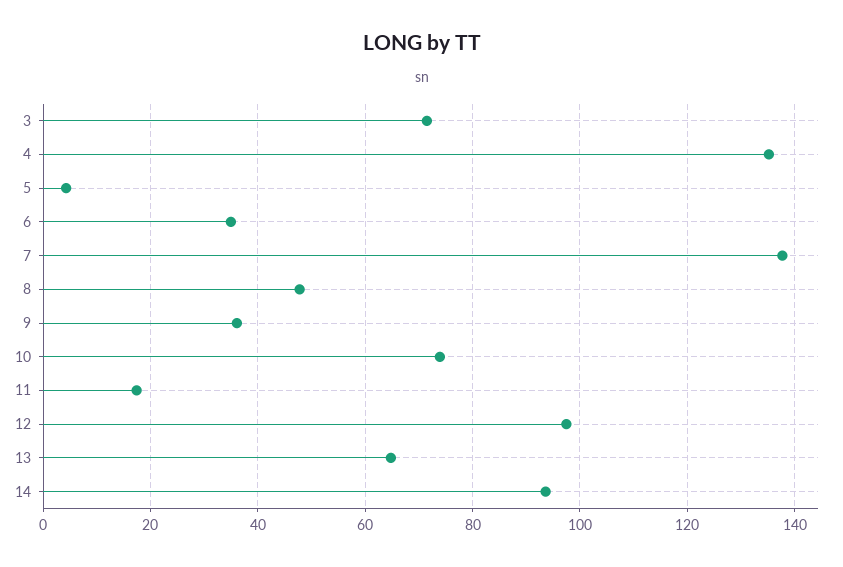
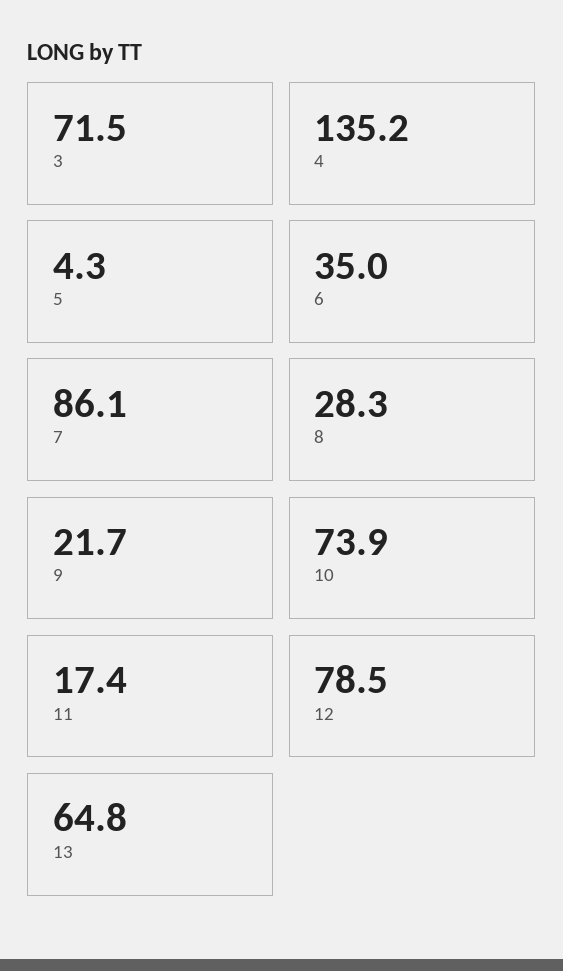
  {
    "3": 71.5,
    "4": 135.2,
    "5": 4.3,
    "6": 35,
-   "7": 138,
+   "7": 86.1,
-   "8": 48,
+   "8": 28.3,
-   "9": 36,
+   "9": 21.7,
    "10": 73.9,
    "11": 17.4,
-   "12": 98,
+   "12": 78.5,
-   "13": 64.8,
+   "13": 64.8
-   "14": 94
  }

